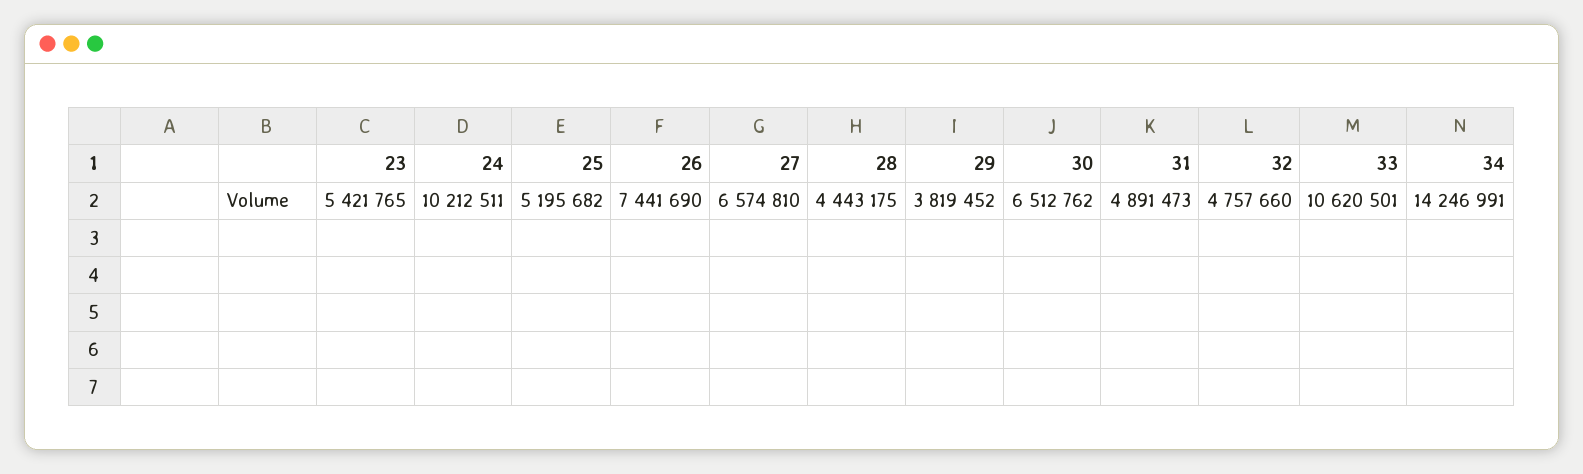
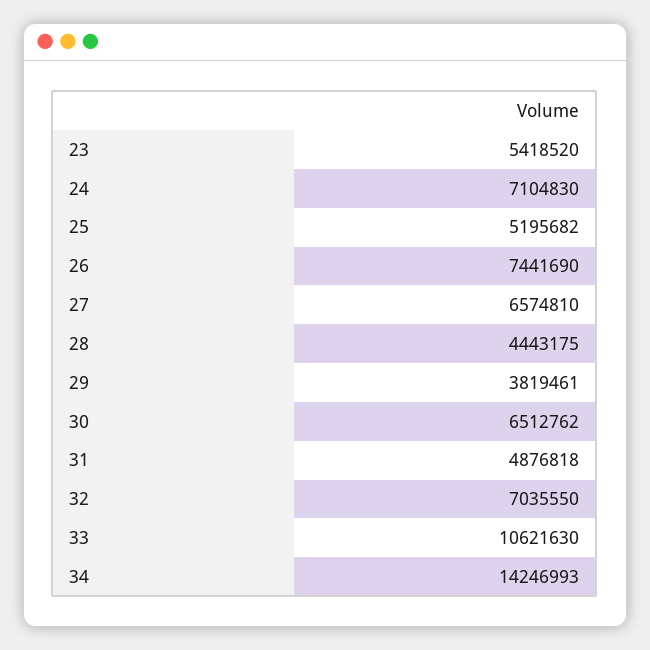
  {
-   "23": 5421765,
+   "23": 5418520,
-   "24": 10212511,
+   "24": 7104830,
    "25": 5195682,
    "26": 7441690,
    "27": 6574810,
    "28": 4443175,
-   "29": 3819452,
+   "29": 3819461,
    "30": 6512762,
-   "31": 4891473,
+   "31": 4876818,
-   "32": 4757660,
+   "32": 7035550,
-   "33": 10620501,
+   "33": 10621630,
-   "34": 14246991
+   "34": 14246993
  }

